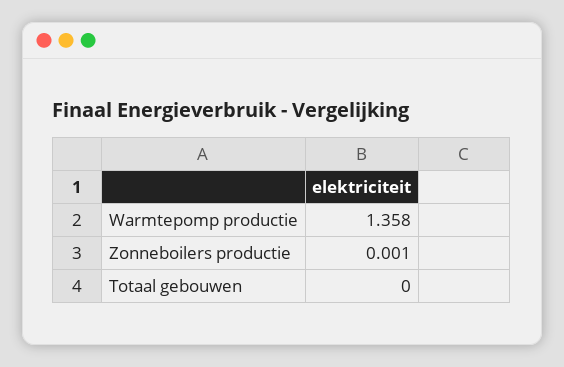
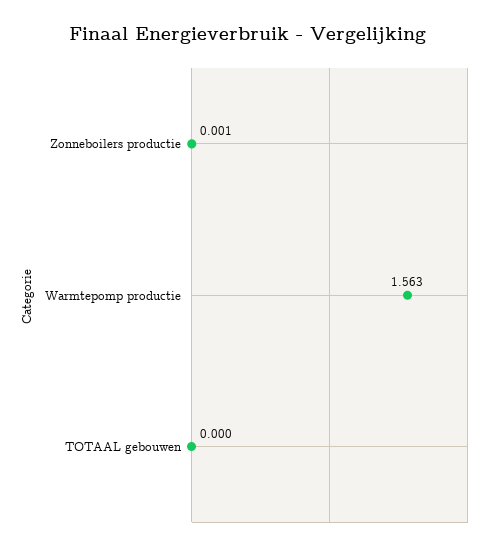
  {
-   "Warmtepomp productie": 1.358,
+   "Warmtepomp productie": 1.563,
    "Zonneboilers productie": 0.001,
    "Totaal gebouwen": 0
  }

